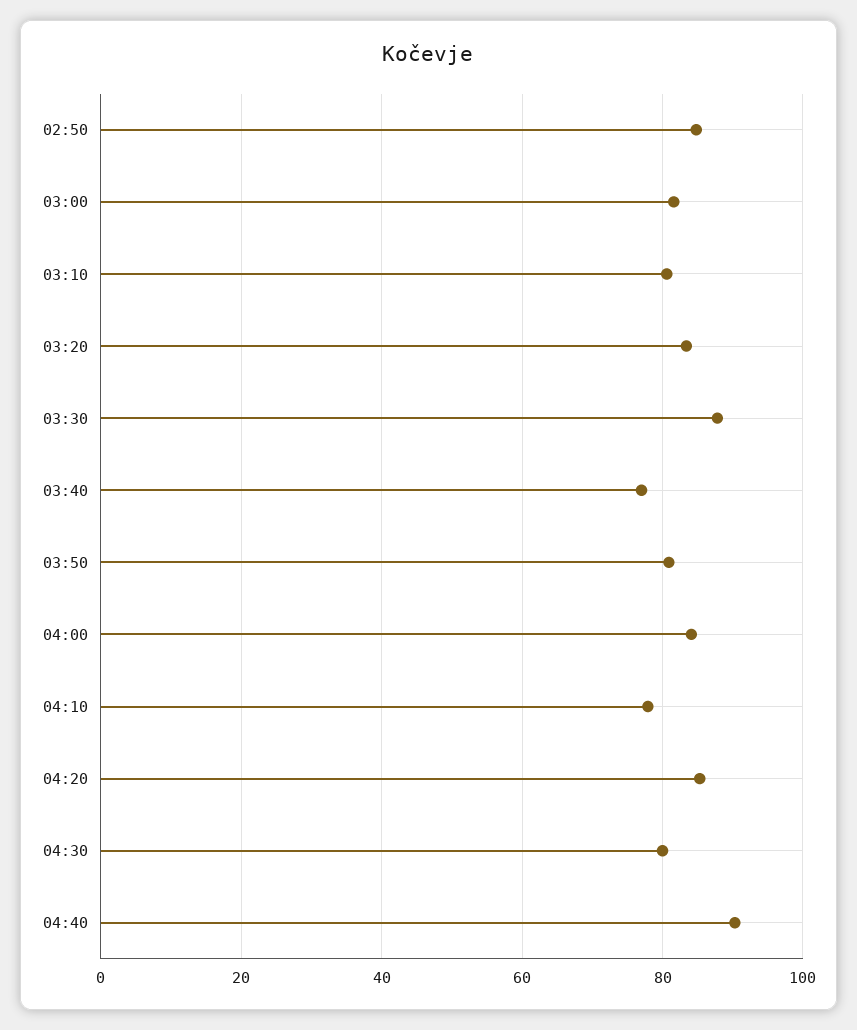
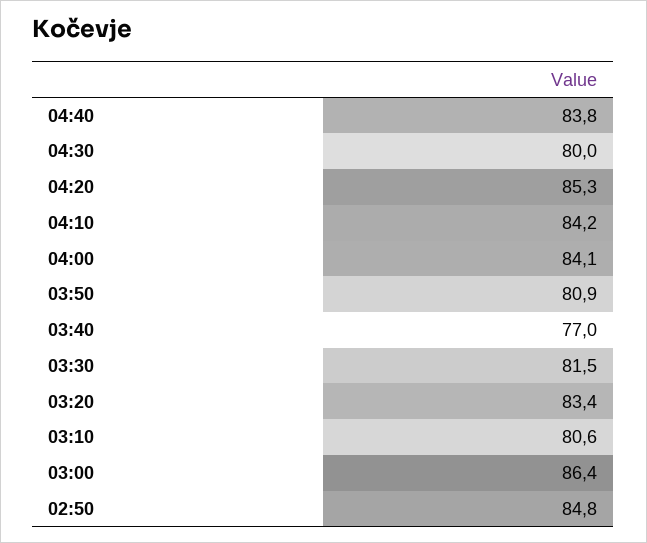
  {
    "02:50": 84.8,
-   "03:00": 82,
+   "03:00": 86.4,
    "03:10": 80.6,
    "03:20": 83.4,
-   "03:30": 88,
+   "03:30": 81.5,
    "03:40": 77,
    "03:50": 80.9,
    "04:00": 84.1,
-   "04:10": 78,
+   "04:10": 84.2,
    "04:20": 85.3,
    "04:30": 80,
-   "04:40": 90
+   "04:40": 83.8
  }

